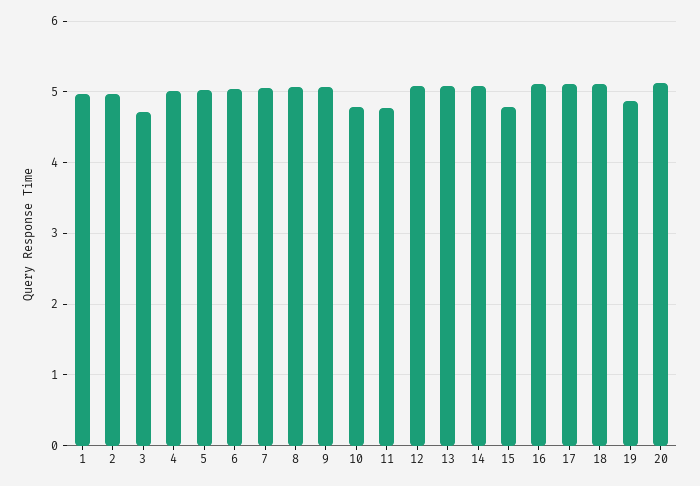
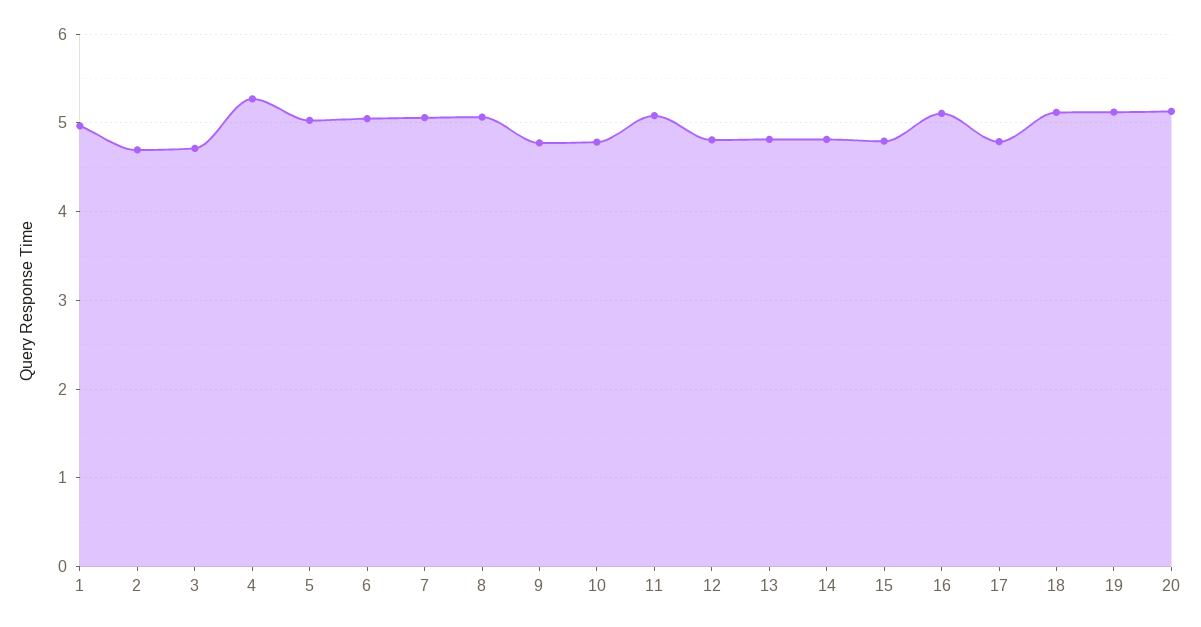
  {
    "1": 5,
-   "2": 5,
+   "2": 4.7,
    "3": 4.7,
-   "4": 5,
+   "4": 5.3,
    "5": 5,
    "6": 5,
    "7": 5.1,
    "8": 5.1,
-   "9": 5.1,
+   "9": 4.8,
    "10": 4.8,
-   "11": 4.8,
+   "11": 5.1,
-   "12": 5.1,
+   "12": 4.8,
-   "13": 5.1,
+   "13": 4.8,
-   "14": 5.1,
+   "14": 4.8,
    "15": 4.8,
    "16": 5.1,
-   "17": 5.1,
+   "17": 4.8,
    "18": 5.1,
-   "19": 4.9,
+   "19": 5.1,
    "20": 5.1
  }

